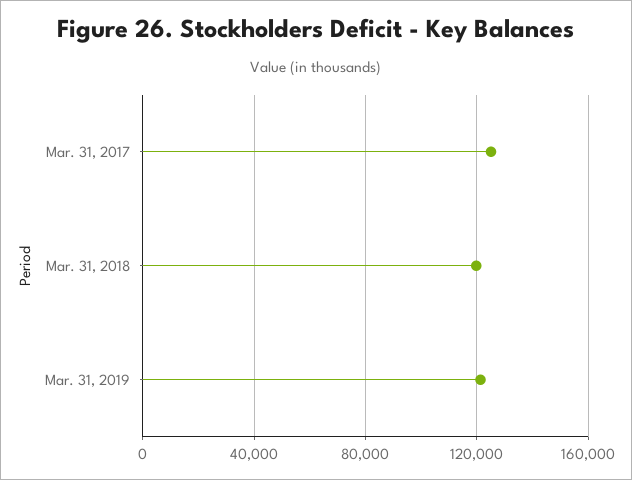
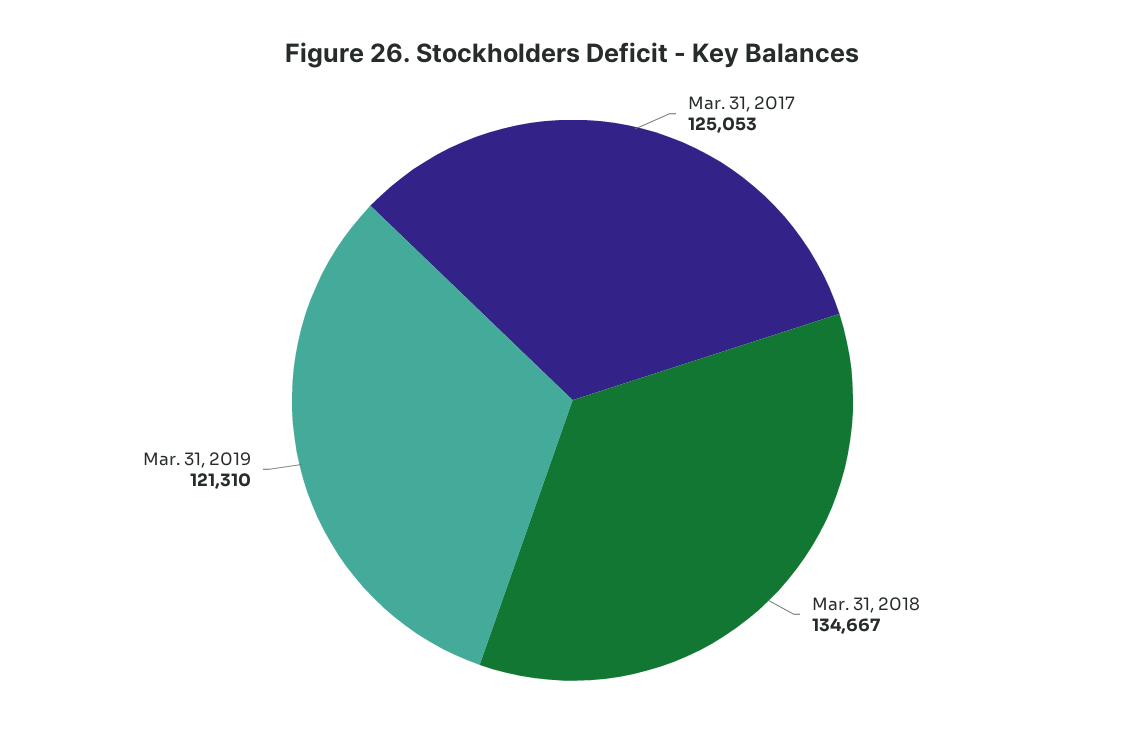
  {
    "Mar. 31, 2017": 125053,
-   "Mar. 31, 2018": 120000,
+   "Mar. 31, 2018": 134667,
    "Mar. 31, 2019": 121310
  }

